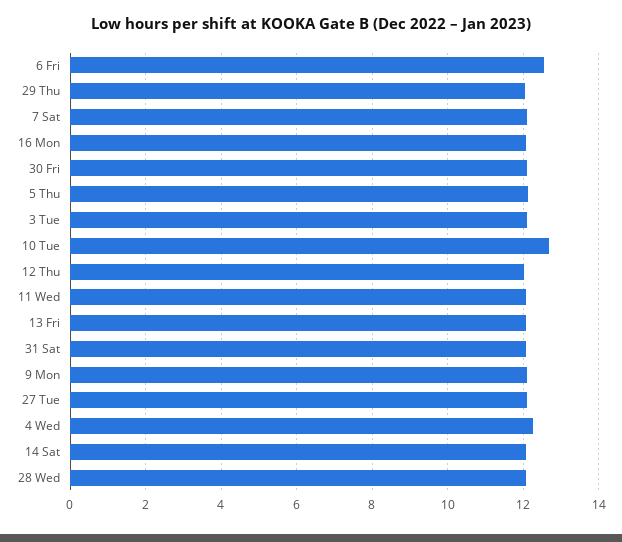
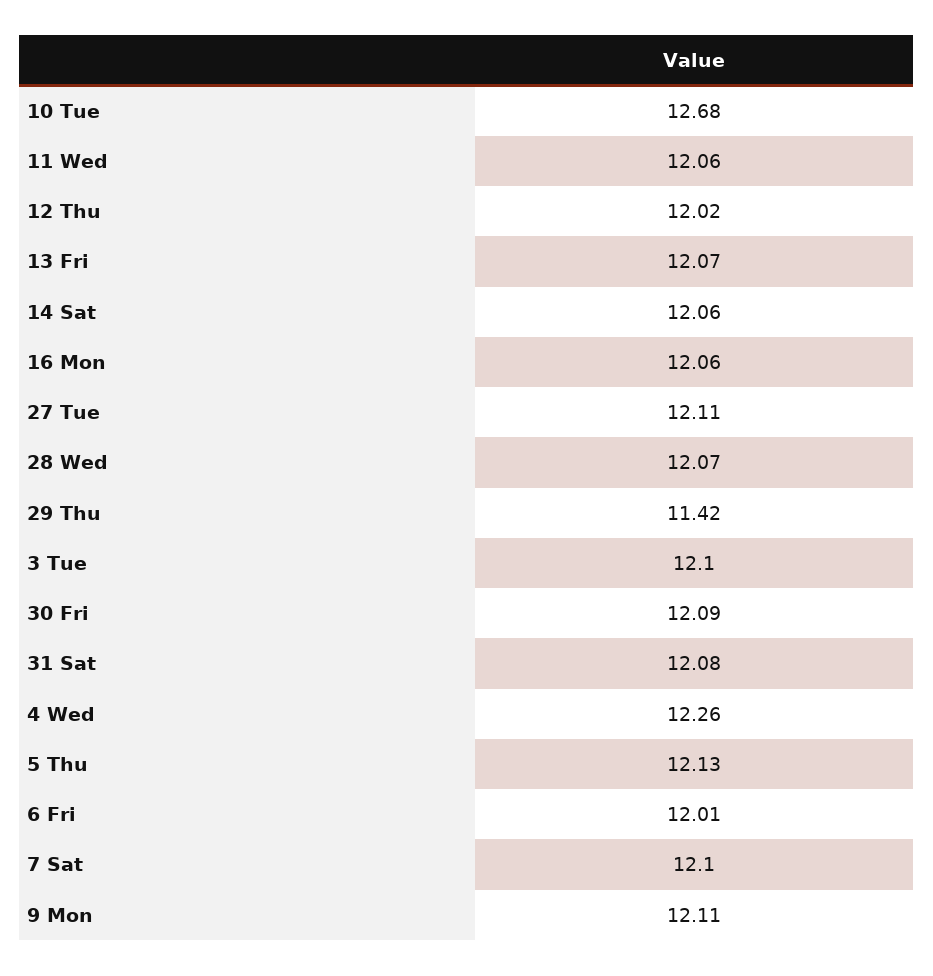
  {
-   "6 Fri": 12.6,
+   "6 Fri": 12.01,
-   "29 Thu": 12,
+   "29 Thu": 11.42,
    "7 Sat": 12.1,
    "16 Mon": 12.06,
    "30 Fri": 12.09,
    "5 Thu": 12.13,
    "3 Tue": 12.1,
    "10 Tue": 12.68,
    "12 Thu": 12.02,
    "11 Wed": 12.06,
    "13 Fri": 12.07,
    "31 Sat": 12.08,
    "9 Mon": 12.11,
    "27 Tue": 12.11,
    "4 Wed": 12.26,
    "14 Sat": 12.06,
    "28 Wed": 12.07
  }

